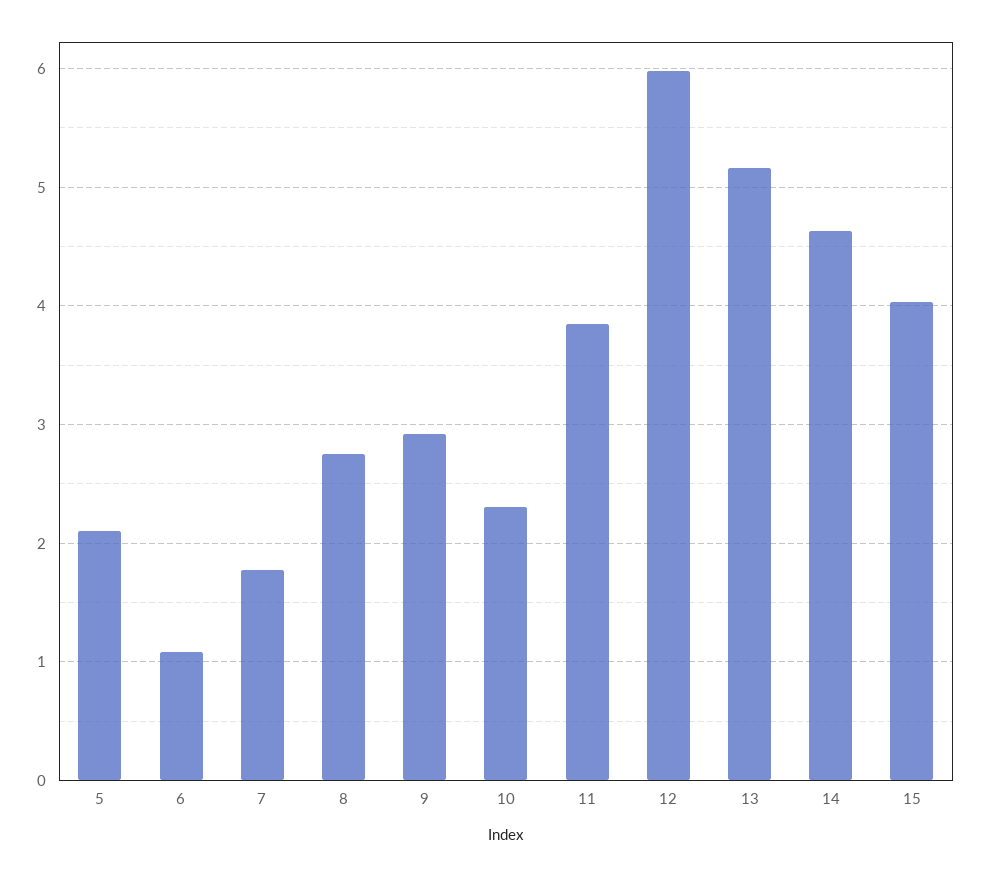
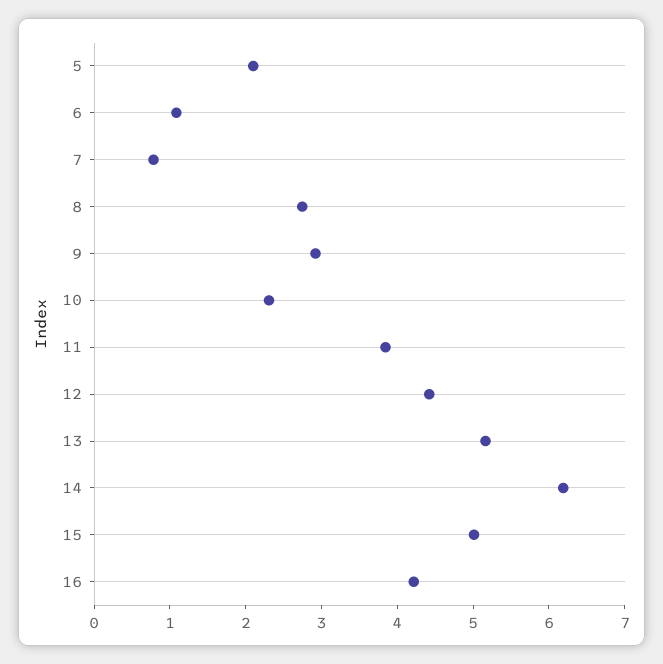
  {
    "5": 2.1,
    "6": 1.1,
-   "7": 1.8,
+   "7": 0.8,
    "8": 2.7,
    "9": 2.9,
    "10": 2.3,
    "11": 3.8,
-   "12": 6,
+   "12": 4.4,
    "13": 5.2,
-   "14": 4.6,
+   "14": 6.2,
-   "15": 4
+   "15": 5,
+   "16": 4.2
  }

